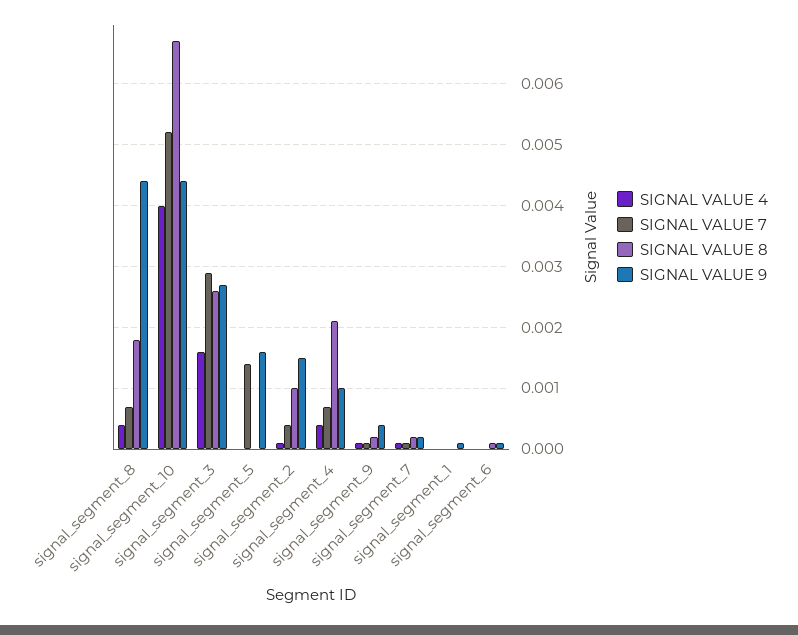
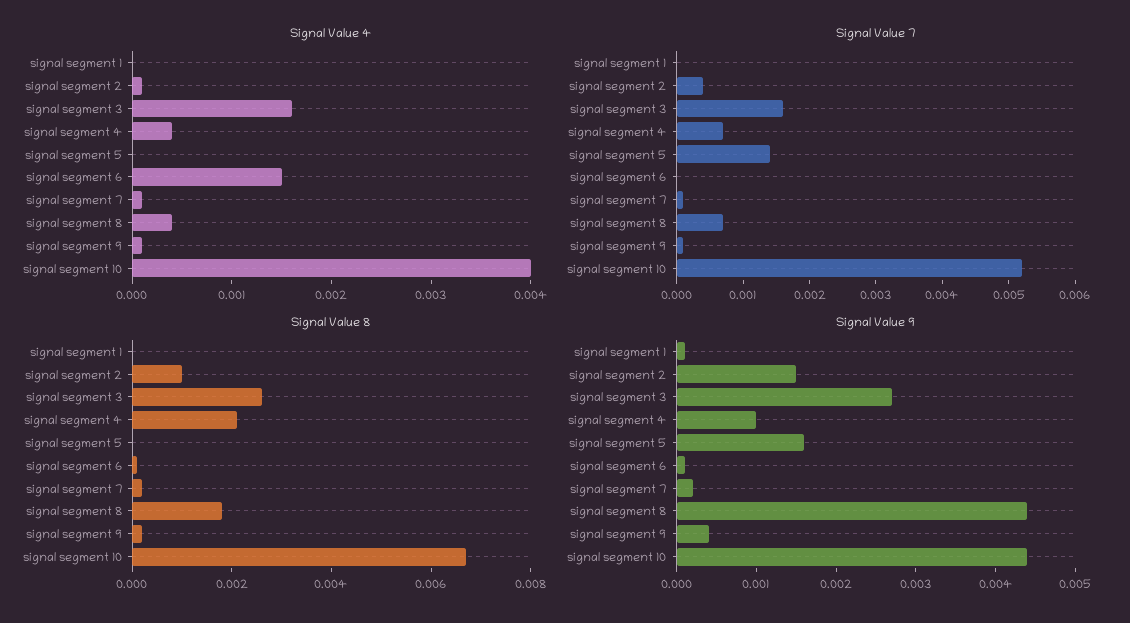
  {
    "SIGNAL VALUE 4": {
      "signal_segment_8": 0.0004,
      "signal_segment_10": 0.004,
      "signal_segment_3": 0.0016,
      "signal_segment_5": 0,
      "signal_segment_2": 0.0001,
      "signal_segment_4": 0.0004,
      "signal_segment_9": 0.0001,
      "signal_segment_7": 0.0001,
      "signal_segment_1": 0,
-     "signal_segment_6": 0
+     "signal_segment_6": 0.0015
    },
    "SIGNAL VALUE 7": {
      "signal_segment_8": 0.0007,
      "signal_segment_10": 0.0052,
-     "signal_segment_3": 0.0029,
+     "signal_segment_3": 0.0015,
      "signal_segment_5": 0.0014,
      "signal_segment_2": 0.0004,
      "signal_segment_4": 0.0007,
      "signal_segment_9": 0.0001,
      "signal_segment_7": 0.0001,
      "signal_segment_1": 0,
      "signal_segment_6": 0
    },
    "SIGNAL VALUE 8": {
      "signal_segment_8": 0.0018,
      "signal_segment_10": 0.0067,
      "signal_segment_3": 0.0026,
      "signal_segment_5": 0,
      "signal_segment_2": 0.001,
      "signal_segment_4": 0.0021,
      "signal_segment_9": 0.0002,
      "signal_segment_7": 0.0002,
      "signal_segment_1": 0,
      "signal_segment_6": 0.0001
    },
    "SIGNAL VALUE 9": {
      "signal_segment_8": 0.0044,
      "signal_segment_10": 0.0044,
      "signal_segment_3": 0.0027,
      "signal_segment_5": 0.0016,
      "signal_segment_2": 0.0015,
      "signal_segment_4": 0.001,
      "signal_segment_9": 0.0004,
      "signal_segment_7": 0.0002,
      "signal_segment_1": 0.0001,
      "signal_segment_6": 0.0001
    }
  }

